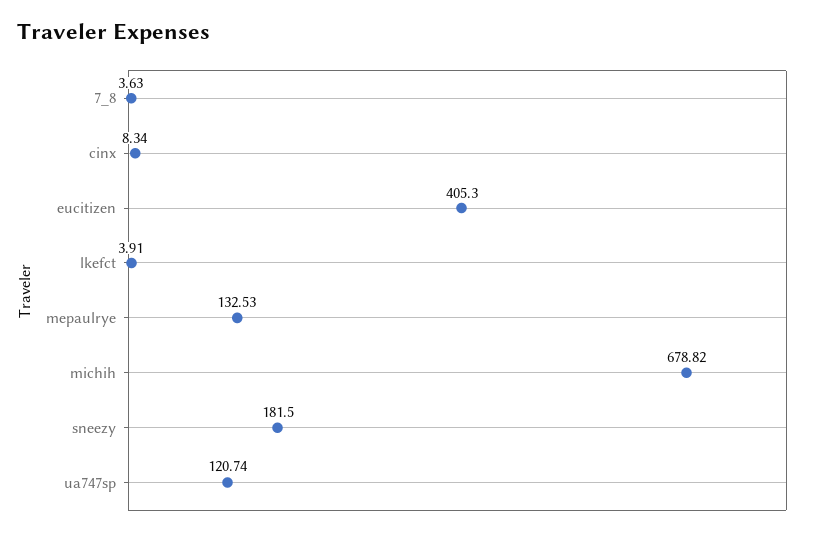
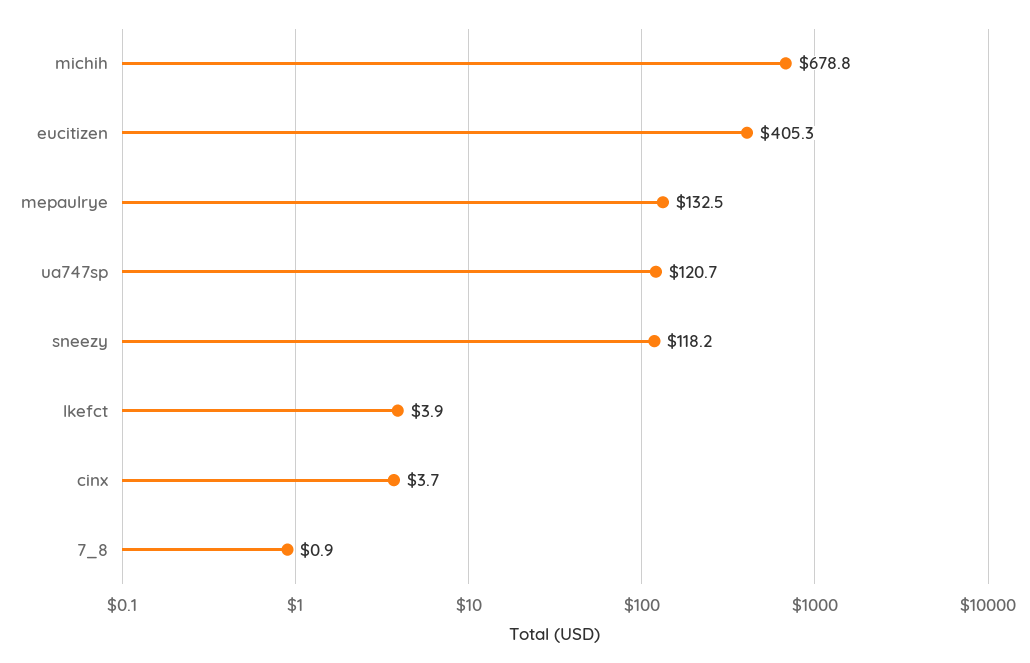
  {
-   "7_8": 3.63,
+   "7_8": 0.9,
-   "cinx": 8.34,
+   "cinx": 3.7,
    "eucitizen": 405.3,
    "lkefct": 3.91,
    "mepaulrye": 132.53,
    "michih": 678.82,
-   "sneezy": 181.5,
+   "sneezy": 118.2,
    "ua747sp": 120.74
  }

